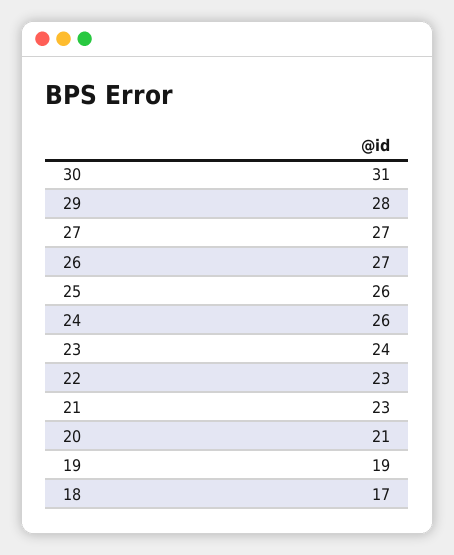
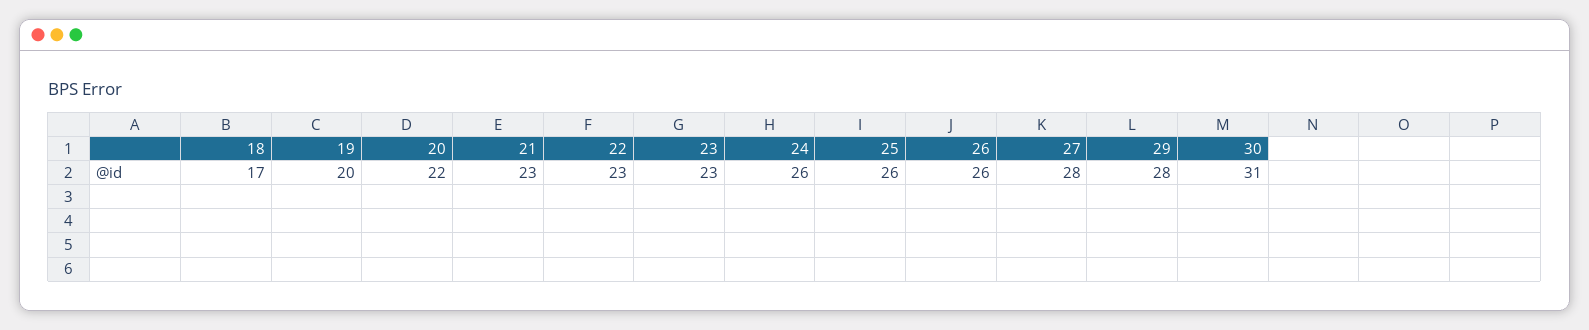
  {
    "30": 31,
    "29": 28,
-   "27": 27,
+   "27": 28,
-   "26": 27,
+   "26": 26,
    "25": 26,
    "24": 26,
-   "23": 24,
+   "23": 23,
    "22": 23,
    "21": 23,
-   "20": 21,
+   "20": 22,
-   "19": 19,
+   "19": 20,
    "18": 17
  }

